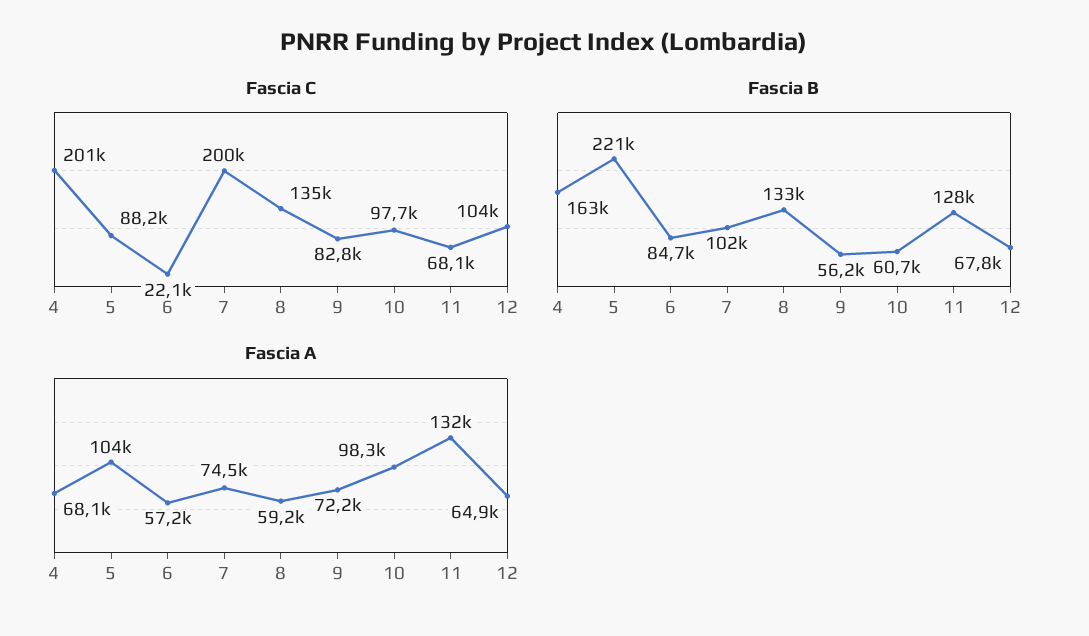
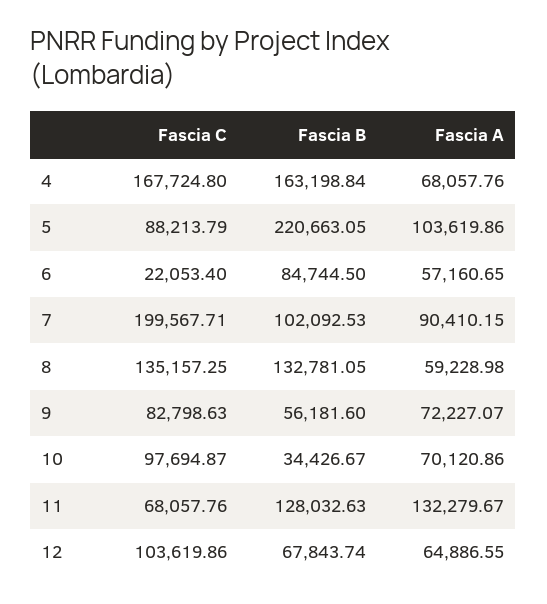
  {
    "Fascia C": {
-     "4": 201000,
+     "4": 167724.8,
      "5": 88213.79,
      "6": 22053.4,
      "7": 199567.71,
      "8": 135157.25,
      "9": 82798.63,
      "10": 97694.87,
      "11": 68057.76,
      "12": 103619.86
    },
    "Fascia B": {
      "4": 163198.84,
      "5": 220663.05,
      "6": 84744.5,
      "7": 102092.53,
      "8": 132781.05,
      "9": 56181.6,
-     "10": 60700,
+     "10": 34426.67,
      "11": 128032.63,
      "12": 67843.74
    },
    "Fascia A": {
      "4": 68057.76,
      "5": 103619.86,
      "6": 57160.65,
-     "7": 74500,
+     "7": 90410.15,
      "8": 59228.98,
      "9": 72227.07,
-     "10": 98300,
+     "10": 70120.86,
      "11": 132279.67,
      "12": 64886.55
    }
  }

